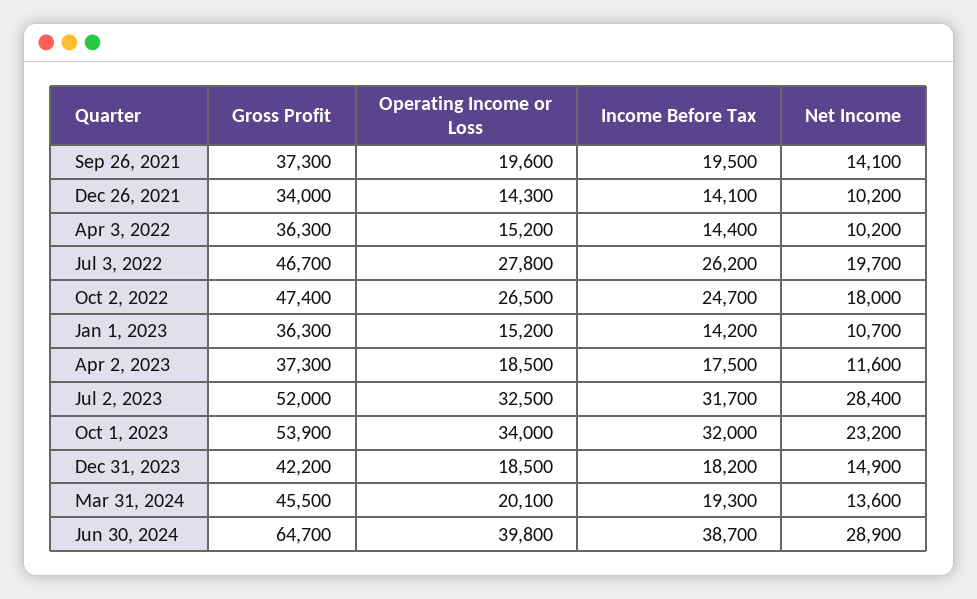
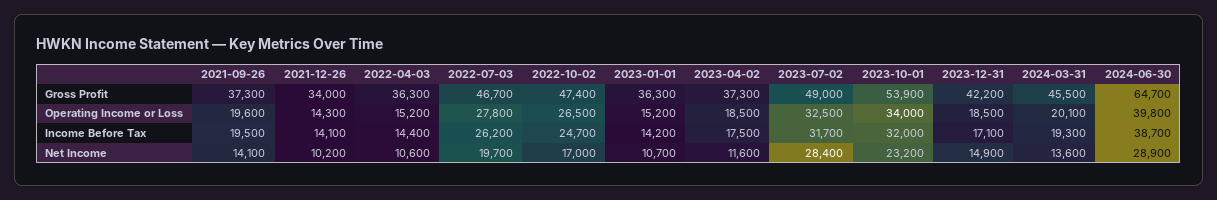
  {
    "Gross Profit": {
      "Sep 26, 2021": 37300,
      "Dec 26, 2021": 34000,
      "Apr 3, 2022": 36300,
      "Jul 3, 2022": 46700,
      "Oct 2, 2022": 47400,
      "Jan 1, 2023": 36300,
      "Apr 2, 2023": 37300,
-     "Jul 2, 2023": 52000,
+     "Jul 2, 2023": 49000,
      "Oct 1, 2023": 53900,
      "Dec 31, 2023": 42200,
      "Mar 31, 2024": 45500,
      "Jun 30, 2024": 64700
    },
    "Operating Income or Loss": {
      "Sep 26, 2021": 19600,
      "Dec 26, 2021": 14300,
      "Apr 3, 2022": 15200,
      "Jul 3, 2022": 27800,
      "Oct 2, 2022": 26500,
      "Jan 1, 2023": 15200,
      "Apr 2, 2023": 18500,
      "Jul 2, 2023": 32500,
      "Oct 1, 2023": 34000,
      "Dec 31, 2023": 18500,
      "Mar 31, 2024": 20100,
      "Jun 30, 2024": 39800
    },
    "Income Before Tax": {
      "Sep 26, 2021": 19500,
      "Dec 26, 2021": 14100,
      "Apr 3, 2022": 14400,
      "Jul 3, 2022": 26200,
      "Oct 2, 2022": 24700,
      "Jan 1, 2023": 14200,
      "Apr 2, 2023": 17500,
      "Jul 2, 2023": 31700,
      "Oct 1, 2023": 32000,
-     "Dec 31, 2023": 18200,
+     "Dec 31, 2023": 17100,
      "Mar 31, 2024": 19300,
      "Jun 30, 2024": 38700
    },
    "Net Income": {
      "Sep 26, 2021": 14100,
      "Dec 26, 2021": 10200,
-     "Apr 3, 2022": 10200,
+     "Apr 3, 2022": 10600,
      "Jul 3, 2022": 19700,
-     "Oct 2, 2022": 18000,
+     "Oct 2, 2022": 17000,
      "Jan 1, 2023": 10700,
      "Apr 2, 2023": 11600,
      "Jul 2, 2023": 28400,
      "Oct 1, 2023": 23200,
      "Dec 31, 2023": 14900,
      "Mar 31, 2024": 13600,
      "Jun 30, 2024": 28900
    }
  }

